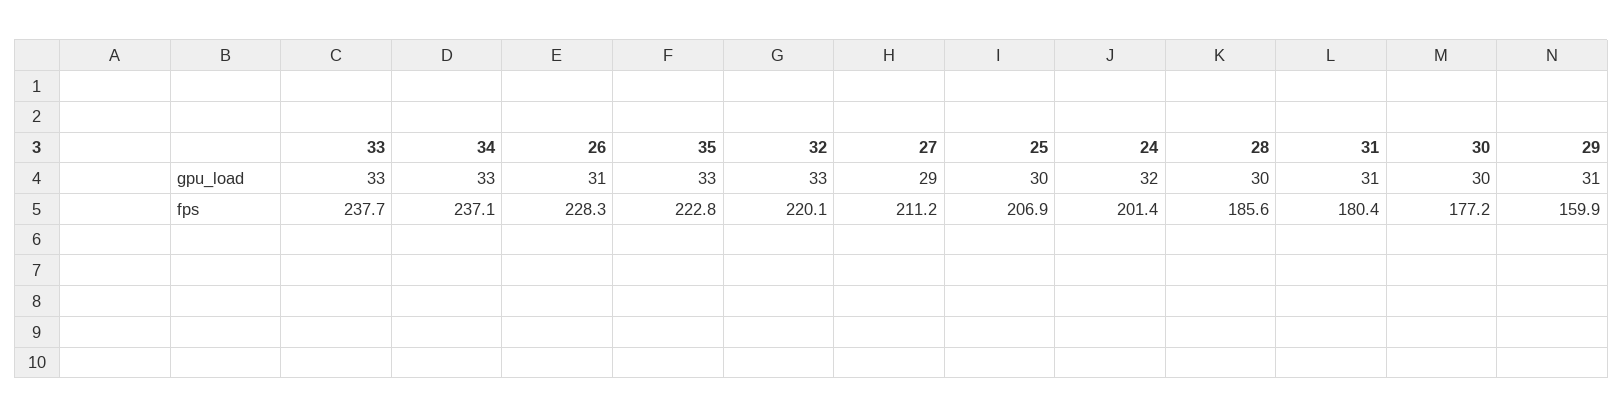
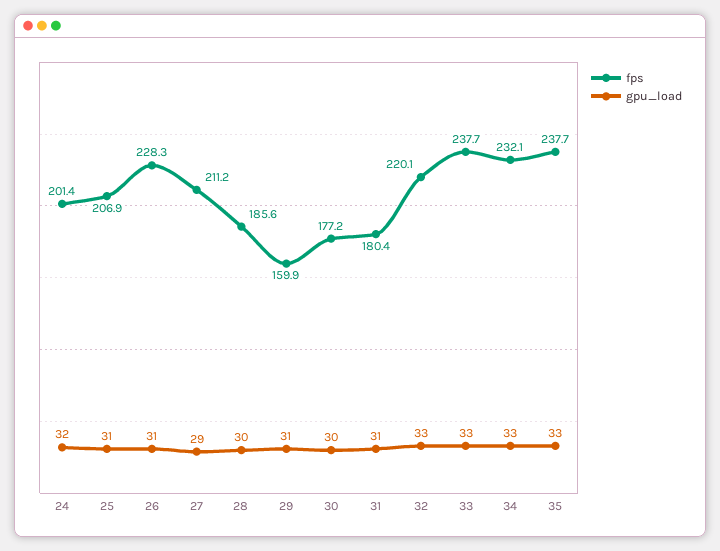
  {
    "gpu_load": {
      "33": 33,
      "34": 33,
      "26": 31,
      "35": 33,
      "32": 33,
      "27": 29,
-     "25": 30,
+     "25": 31,
      "24": 32,
      "28": 30,
      "31": 31,
      "30": 30,
      "29": 31
    },
    "fps": {
      "33": 237.7,
-     "34": 237.1,
+     "34": 232.1,
      "26": 228.3,
-     "35": 222.8,
+     "35": 237.7,
      "32": 220.1,
      "27": 211.2,
      "25": 206.9,
      "24": 201.4,
      "28": 185.6,
      "31": 180.4,
      "30": 177.2,
      "29": 159.9
    }
  }

